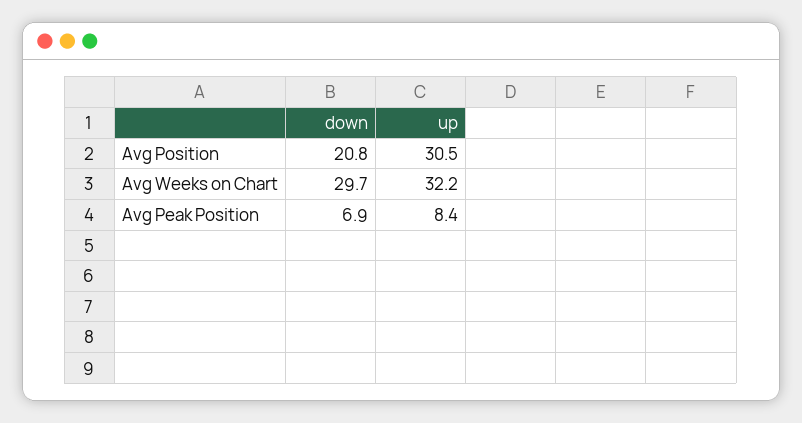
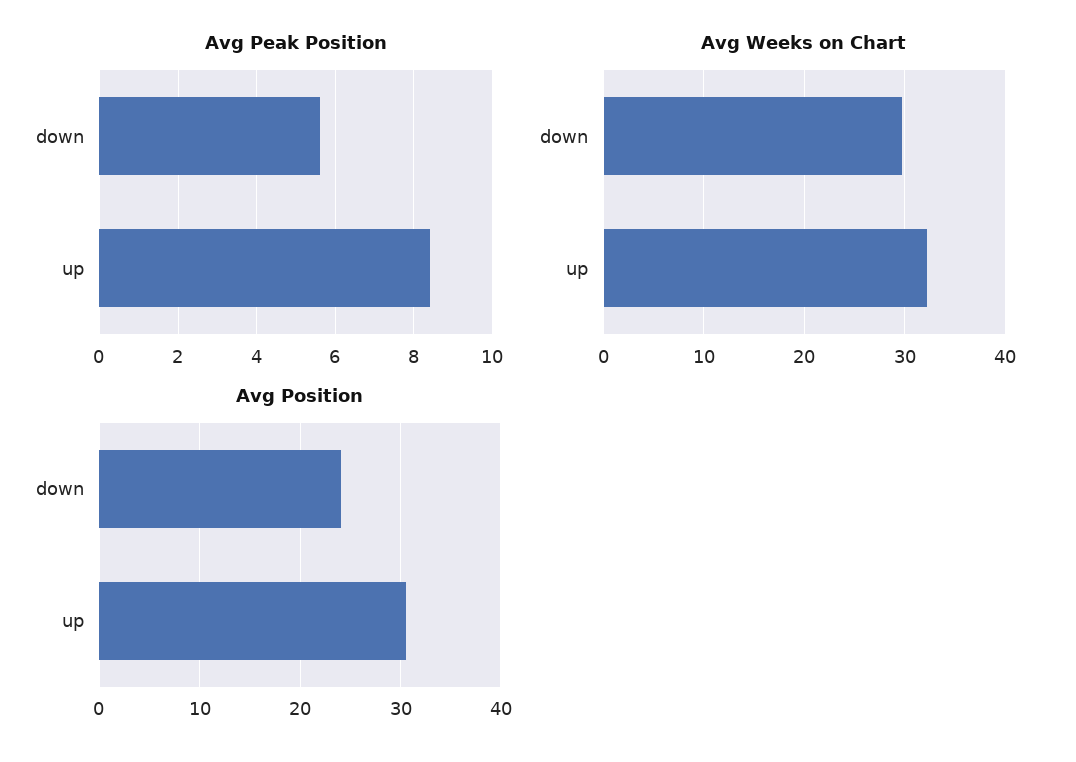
  {
    "Avg Position": {
-     "down": 20.8,
+     "down": 24,
      "up": 30.5
    },
    "Avg Weeks on Chart": {
      "down": 29.7,
      "up": 32.2
    },
    "Avg Peak Position": {
-     "down": 6.9,
+     "down": 5.5,
      "up": 8.4
    }
  }

